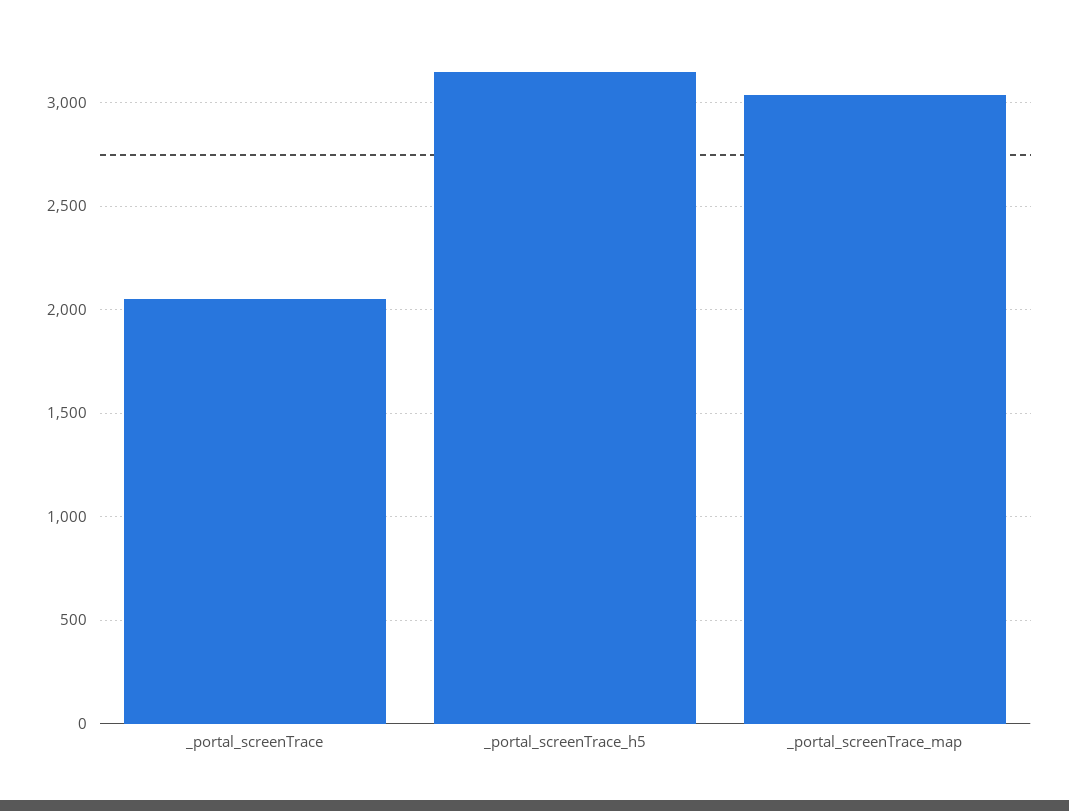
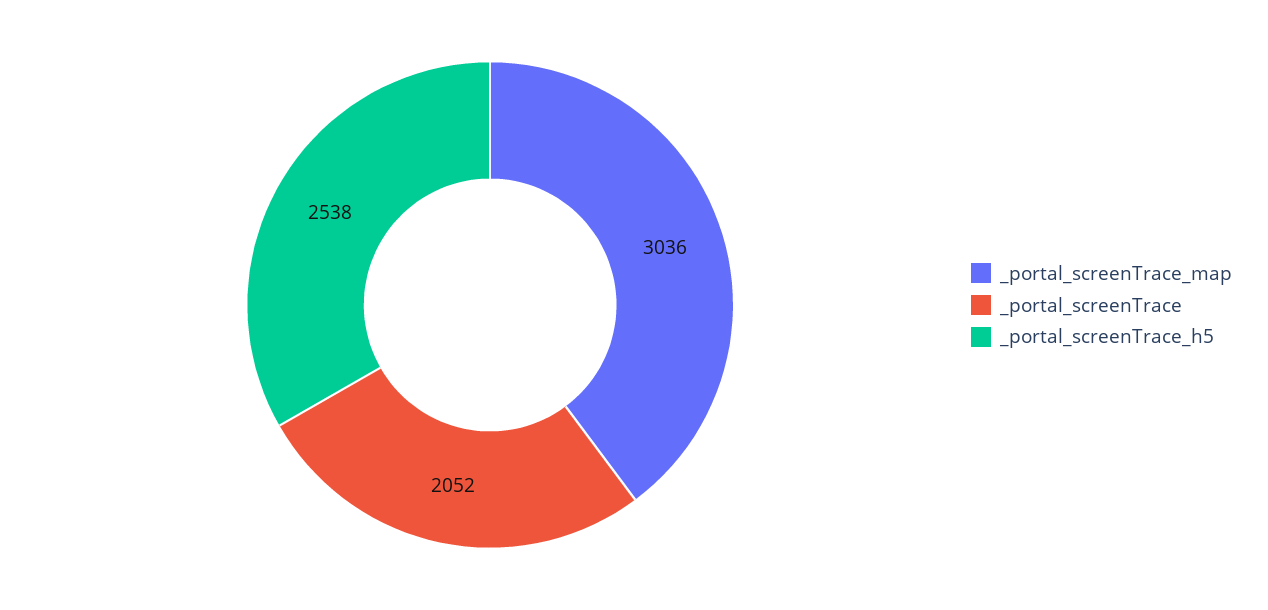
  {
    "_portal_screenTrace": 2052,
-   "_portal_screenTrace_h5": 3150,
+   "_portal_screenTrace_h5": 2538,
    "_portal_screenTrace_map": 3036
  }

